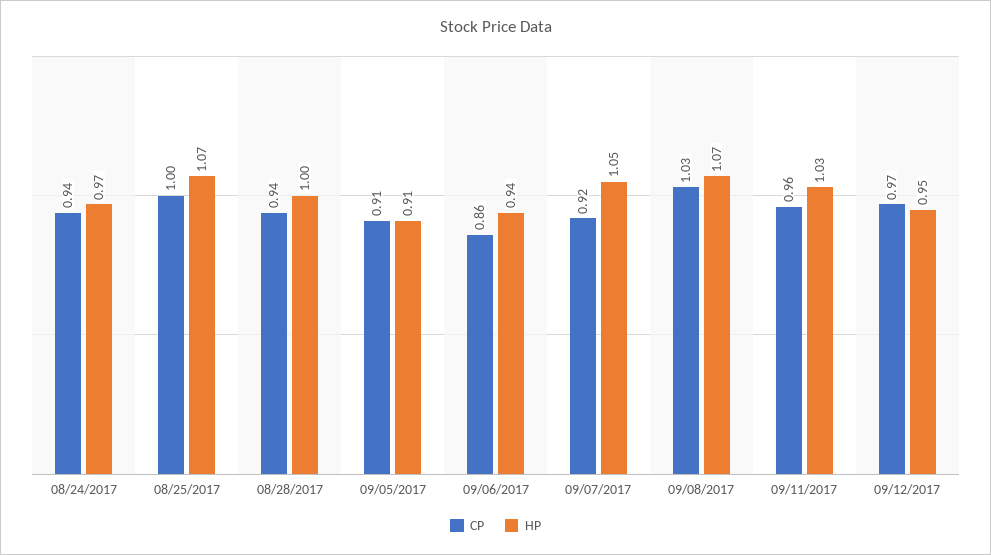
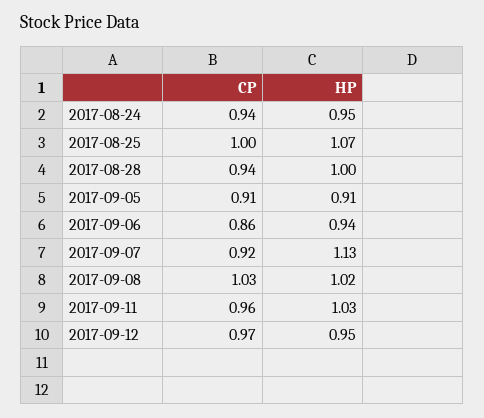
  {
    "CP": {
      "08/24/2017": 0.94,
      "08/25/2017": 1,
      "08/28/2017": 0.94,
      "09/05/2017": 0.91,
      "09/06/2017": 0.86,
      "09/07/2017": 0.92,
      "09/08/2017": 1.03,
      "09/11/2017": 0.96,
      "09/12/2017": 0.97
    },
    "HP": {
-     "08/24/2017": 0.97,
+     "08/24/2017": 0.95,
      "08/25/2017": 1.07,
      "08/28/2017": 1,
      "09/05/2017": 0.91,
      "09/06/2017": 0.94,
-     "09/07/2017": 1.05,
+     "09/07/2017": 1.13,
-     "09/08/2017": 1.07,
+     "09/08/2017": 1.02,
      "09/11/2017": 1.03,
      "09/12/2017": 0.95
    }
  }

